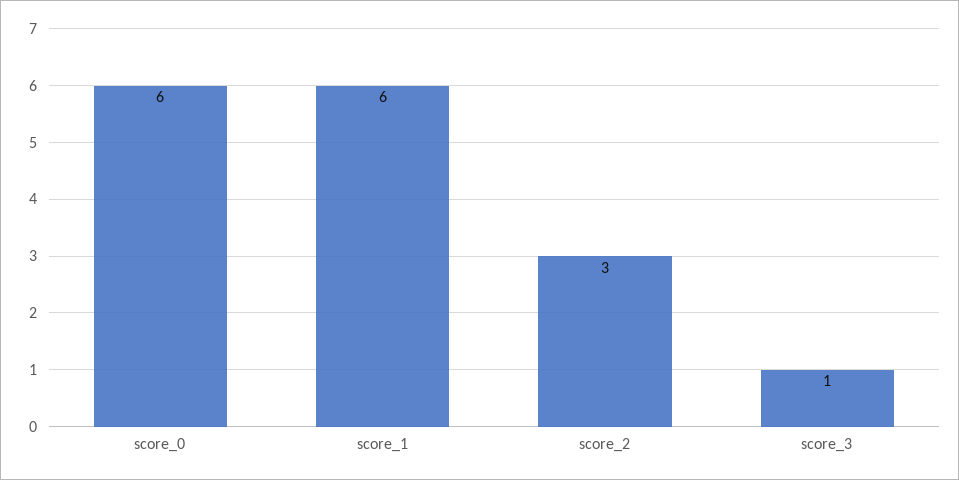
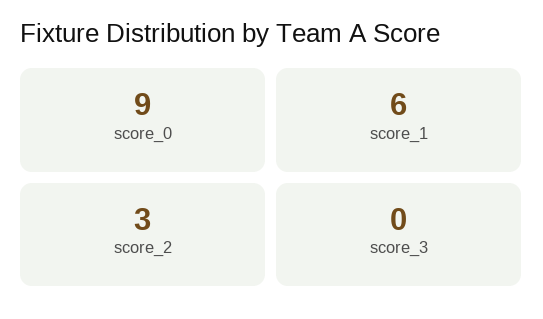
  {
-   "score_0": 6,
+   "score_0": 9,
    "score_1": 6,
    "score_2": 3,
-   "score_3": 1
+   "score_3": 0
  }

